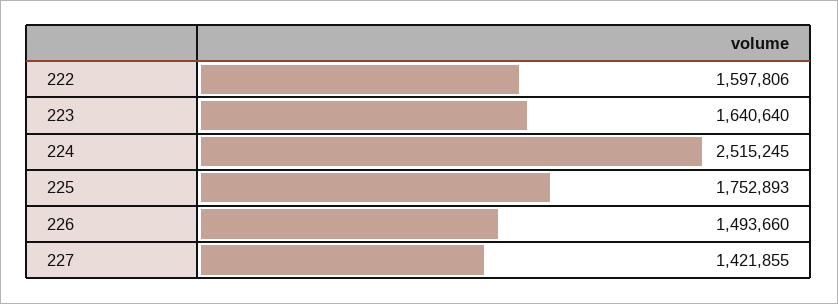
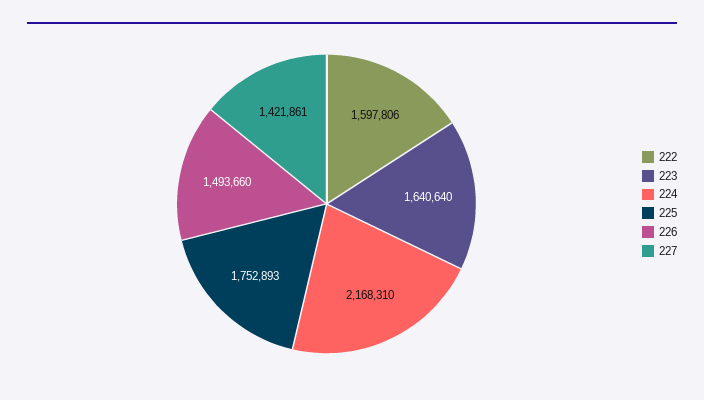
  {
    "222": 1597806,
    "223": 1640640,
-   "224": 2515245,
+   "224": 2168310,
    "225": 1752893,
    "226": 1493660,
-   "227": 1421855
+   "227": 1421861
  }

